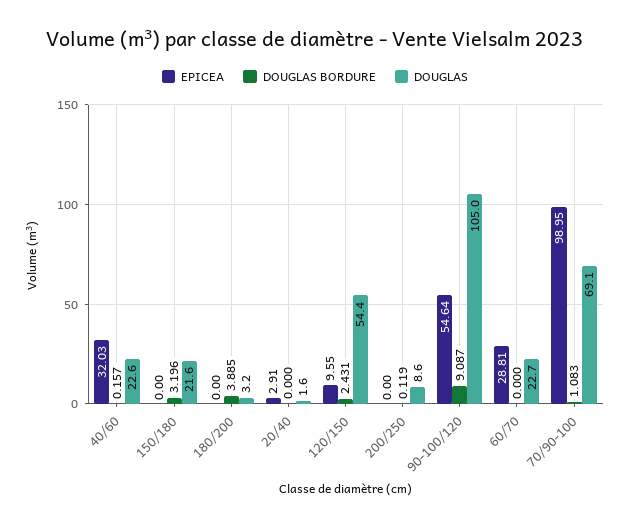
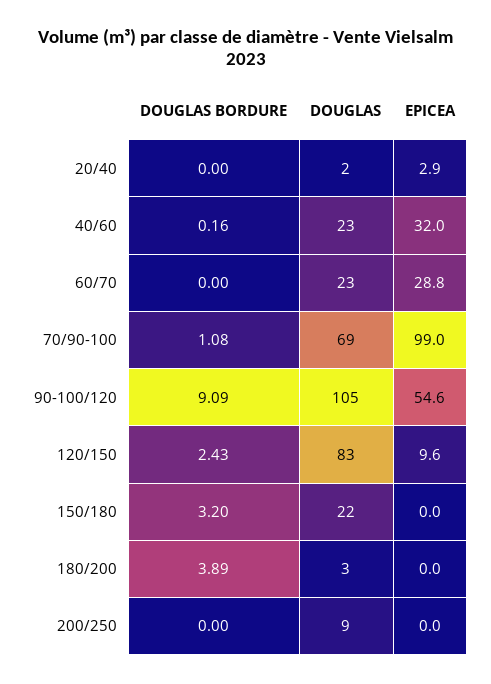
  {
    "EPICEA": {
      "40/60": 32.03,
      "150/180": 0,
      "180/200": 0,
      "20/40": 2.91,
      "120/150": 9.55,
      "200/250": 0,
      "90-100/120": 54.64,
      "60/70": 28.81,
      "70/90-100": 98.95
    },
    "DOUGLAS BORDURE": {
      "40/60": 0.157,
      "150/180": 3.196,
      "180/200": 3.885,
      "20/40": 0,
      "120/150": 2.431,
-     "200/250": 0.119,
+     "200/250": 0,
      "90-100/120": 9.087,
      "60/70": 0,
      "70/90-100": 1.083
    },
    "DOUGLAS": {
      "40/60": 22.6,
      "150/180": 21.6,
      "180/200": 3.2,
      "20/40": 1.6,
-     "120/150": 54.4,
+     "120/150": 83,
      "200/250": 8.6,
      "90-100/120": 105,
      "60/70": 22.7,
      "70/90-100": 69.1
    }
  }

